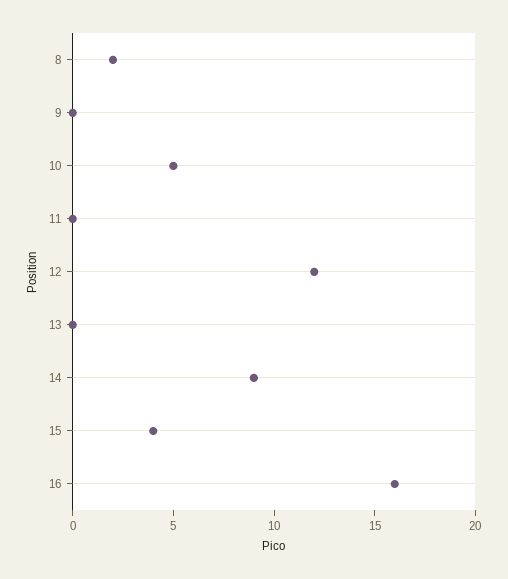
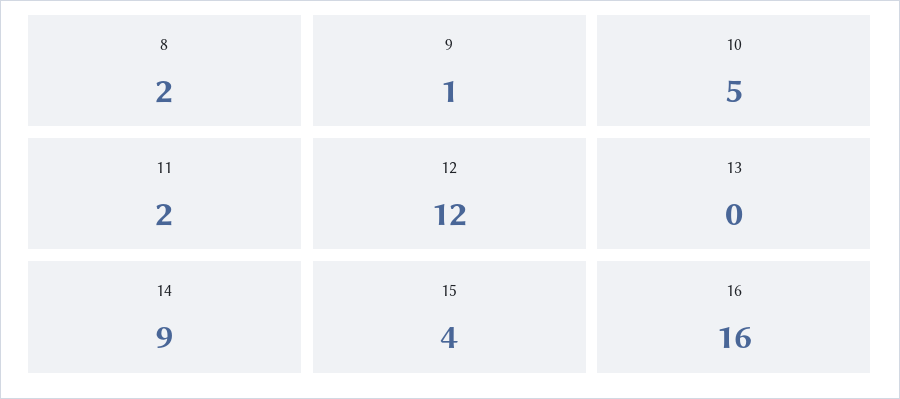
  {
    "8": 2,
-   "9": 0,
+   "9": 1,
    "10": 5,
-   "11": 0,
+   "11": 2,
    "12": 12,
    "13": 0,
    "14": 9,
    "15": 4,
    "16": 16
  }

